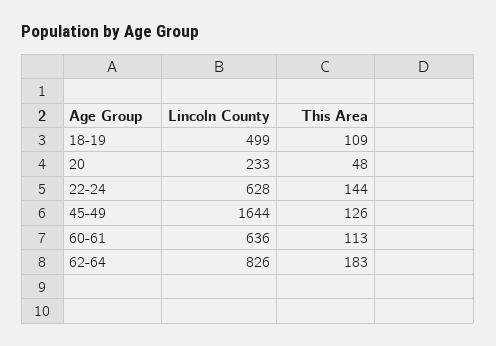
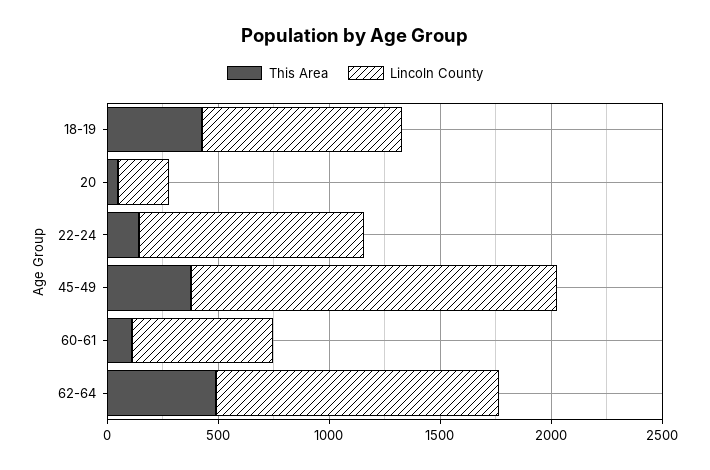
  {
    "Lincoln County": {
-     "18-19": 499,
+     "18-19": 900,
      "20": 233,
-     "22-24": 628,
+     "22-24": 1000,
      "45-49": 1644,
      "60-61": 636,
-     "62-64": 826
+     "62-64": 1300
    },
    "This Area": {
-     "18-19": 109,
+     "18-19": 400,
      "20": 48,
      "22-24": 144,
-     "45-49": 126,
+     "45-49": 400,
      "60-61": 113,
-     "62-64": 183
+     "62-64": 500
    }
  }

